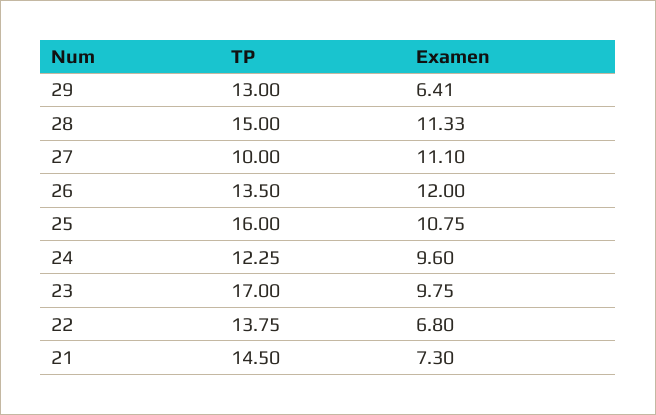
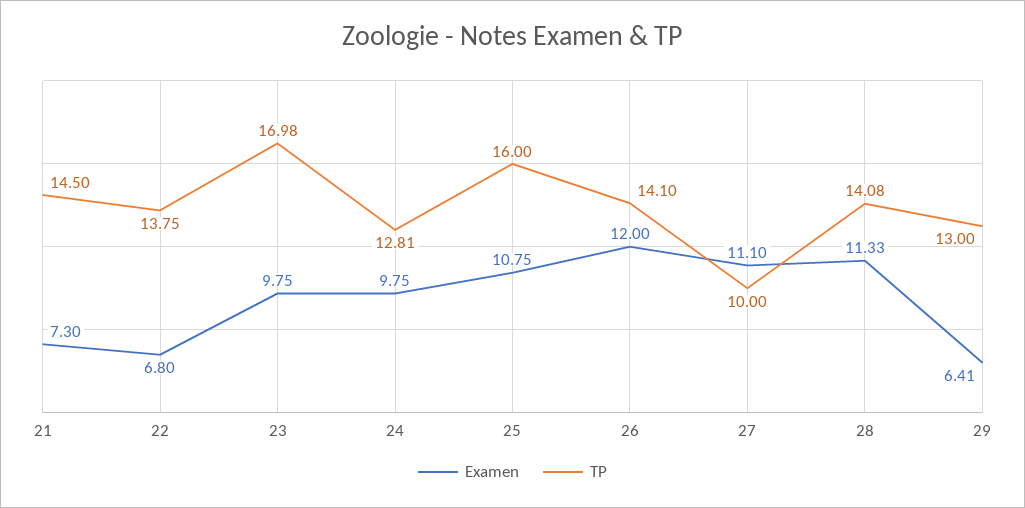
  {
    "TP": {
      "29": 13,
-     "28": 15,
+     "28": 14.08,
      "27": 10,
-     "26": 13.5,
+     "26": 14.1,
      "25": 16,
-     "24": 12.25,
+     "24": 12.81,
-     "23": 17,
+     "23": 16.98,
      "22": 13.75,
      "21": 14.5
    },
    "Examen": {
      "29": 6.41,
      "28": 11.33,
      "27": 11.1,
      "26": 12,
      "25": 10.75,
-     "24": 9.6,
+     "24": 9.75,
      "23": 9.75,
      "22": 6.8,
      "21": 7.3
    }
  }

